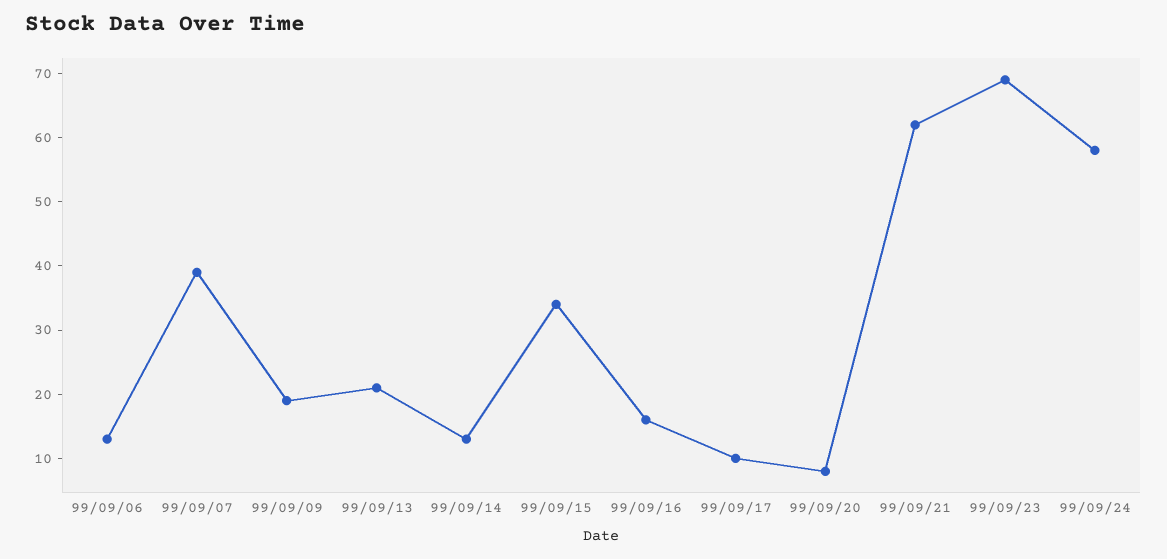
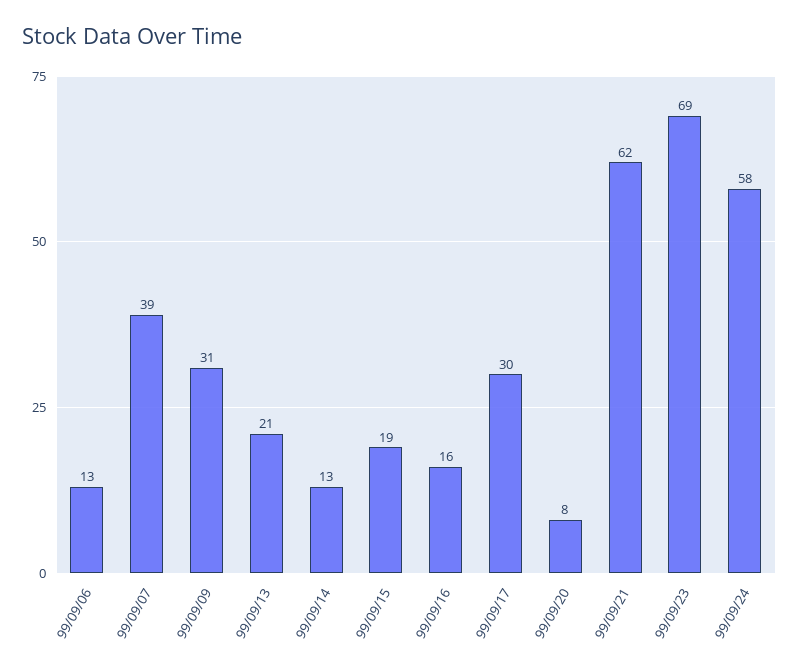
  {
    "99/09/06": 13,
    "99/09/07": 39,
-   "99/09/09": 20,
+   "99/09/09": 31,
    "99/09/13": 21,
    "99/09/14": 13,
-   "99/09/15": 35,
+   "99/09/15": 19,
    "99/09/16": 16,
-   "99/09/17": 10,
+   "99/09/17": 30,
    "99/09/20": 8,
    "99/09/21": 62,
    "99/09/23": 69,
    "99/09/24": 58
  }

